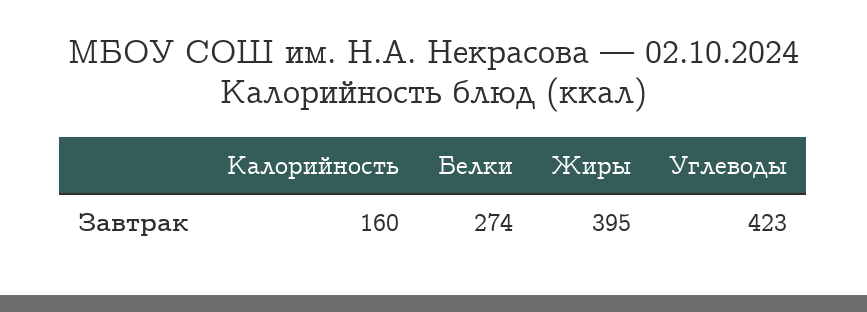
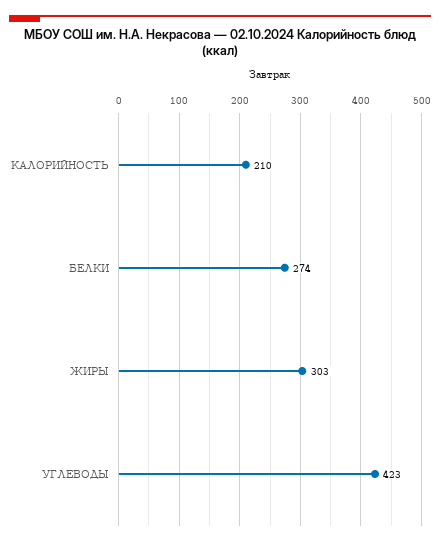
  {
-   "Калорийность": 160,
+   "Калорийность": 210,
    "Белки": 274,
-   "Жиры": 395,
+   "Жиры": 303,
    "Углеводы": 423
  }

